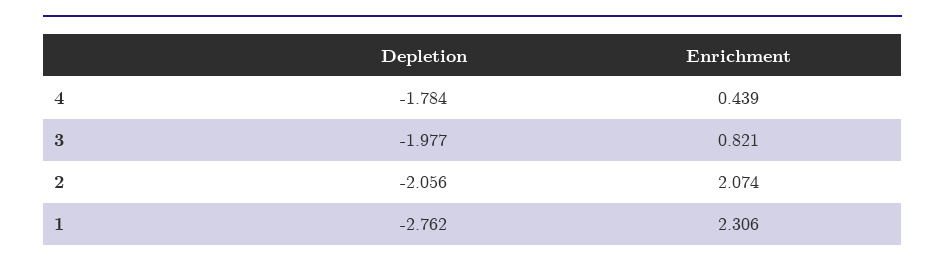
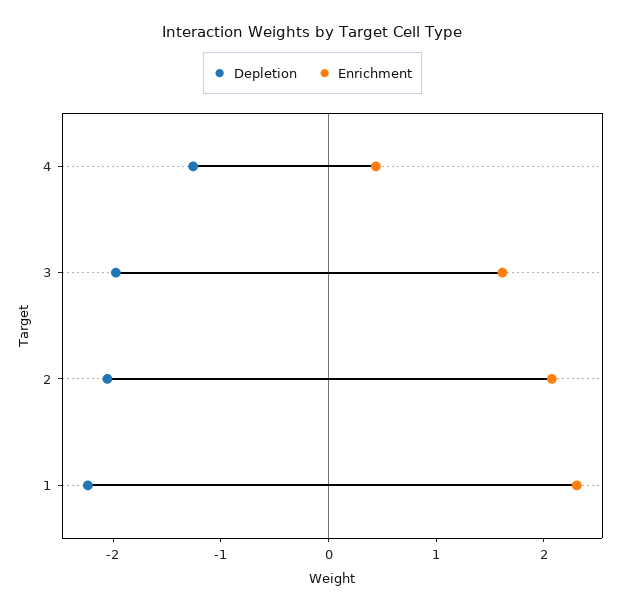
  {
    "Depletion": {
-     "4": -1.784,
+     "4": -1.2,
      "3": -1.977,
      "2": -2.056,
-     "1": -2.762
+     "1": -2.2
    },
    "Enrichment": {
      "4": 0.439,
-     "3": 0.821,
+     "3": 1.6,
      "2": 2.074,
      "1": 2.306
    }
  }

